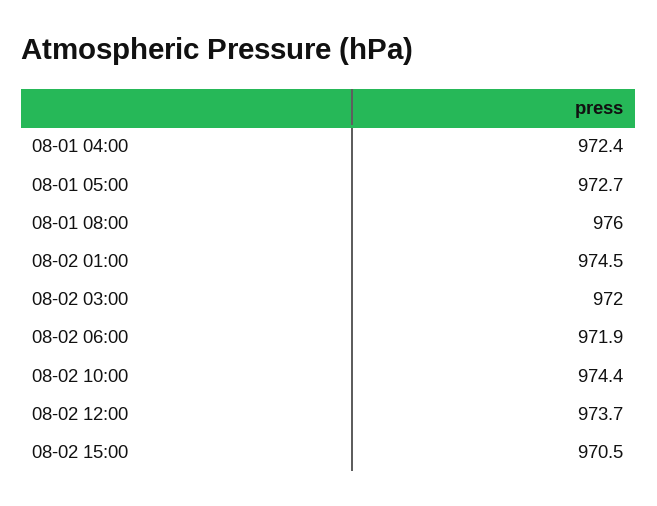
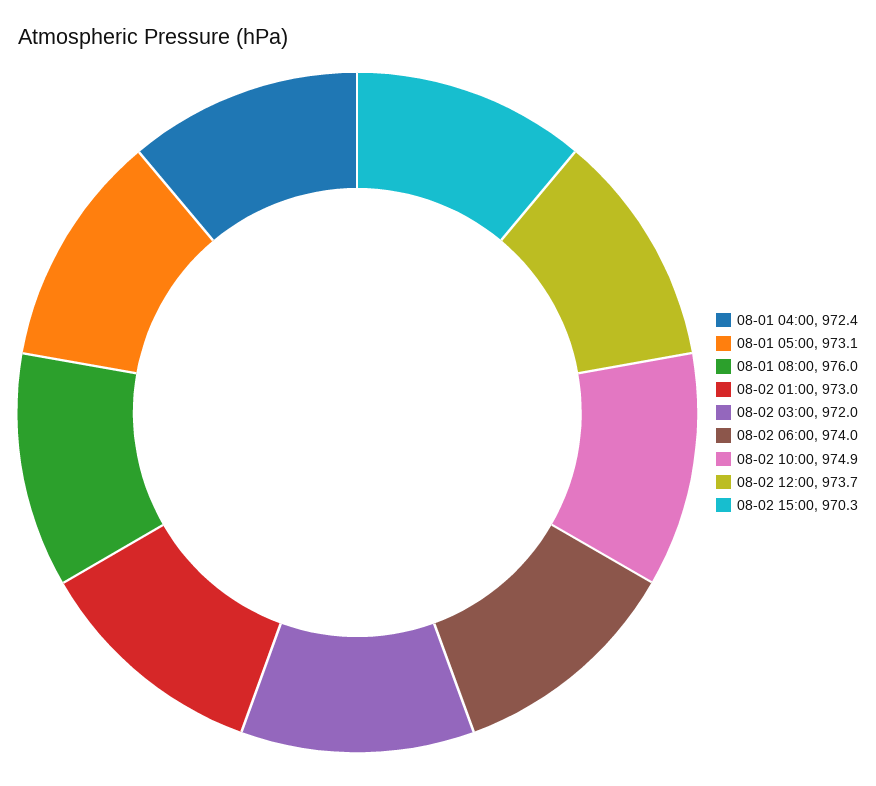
  {
    "08-01 04:00": 972.4,
-   "08-01 05:00": 972.7,
+   "08-01 05:00": 973.1,
    "08-01 08:00": 976,
-   "08-02 01:00": 974.5,
+   "08-02 01:00": 973,
    "08-02 03:00": 972,
-   "08-02 06:00": 971.9,
+   "08-02 06:00": 974,
-   "08-02 10:00": 974.4,
+   "08-02 10:00": 974.9,
    "08-02 12:00": 973.7,
-   "08-02 15:00": 970.5
+   "08-02 15:00": 970.3
  }

